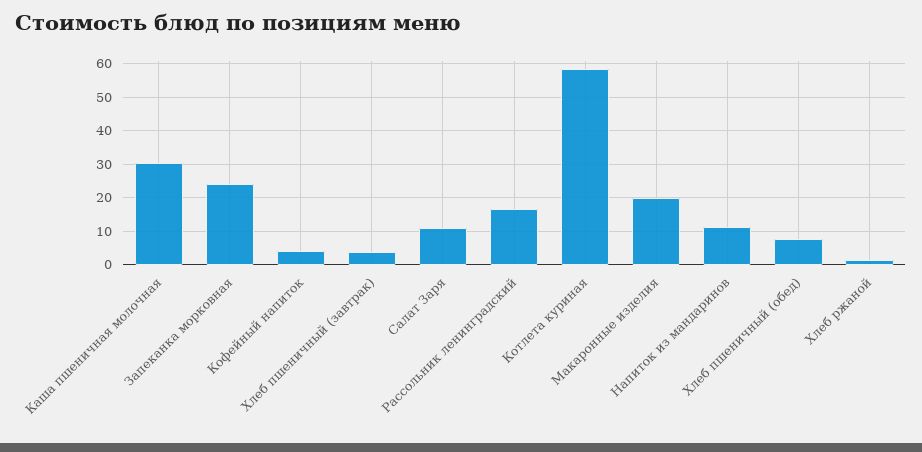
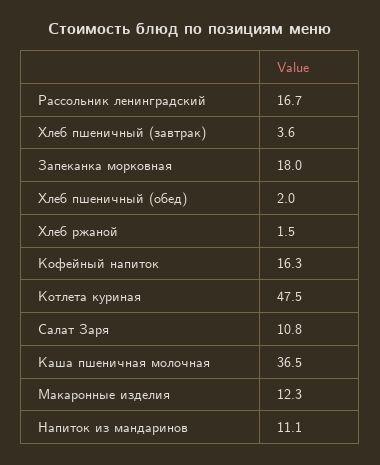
  {
-   "Каша пшеничная молочная": 30,
+   "Каша пшеничная молочная": 36.5,
-   "Запеканка морковная": 24,
+   "Запеканка морковная": 18,
-   "Кофейный напиток": 4,
+   "Кофейный напиток": 16.3,
    "Хлеб пшеничный (завтрак)": 3.6,
    "Салат Заря": 10.8,
    "Рассольник ленинградский": 16.7,
-   "Котлета куриная": 58,
+   "Котлета куриная": 47.5,
-   "Макаронные изделия": 20,
+   "Макаронные изделия": 12.3,
    "Напиток из мандаринов": 11.1,
-   "Хлеб пшеничный (обед)": 8,
+   "Хлеб пшеничный (обед)": 2,
    "Хлеб ржаной": 1.5
  }

